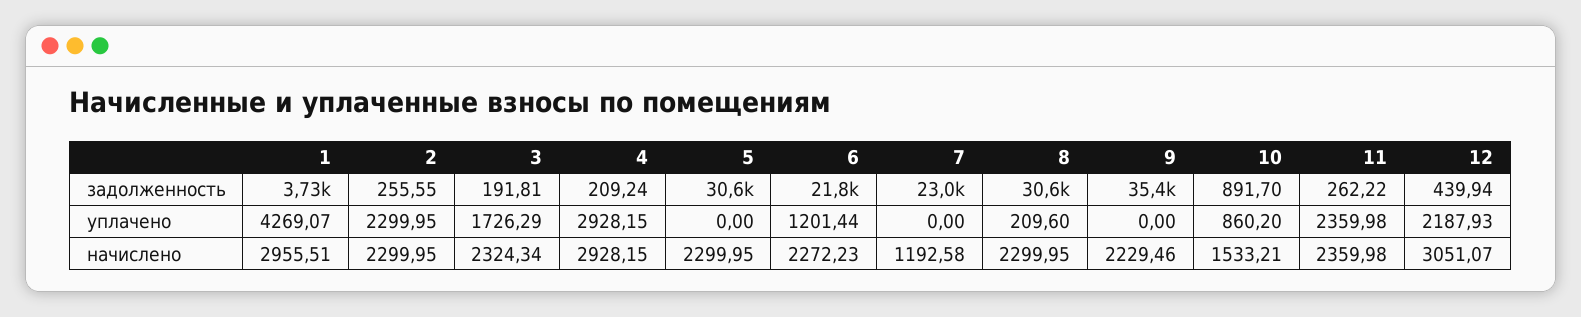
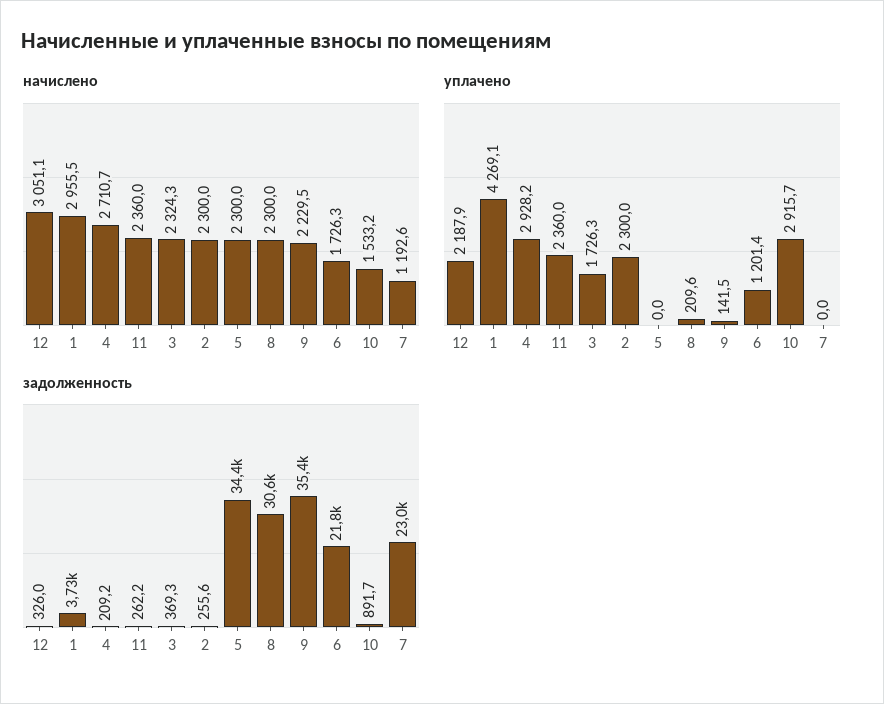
  {
    "задолженность": {
      "1": 3730,
      "2": 255.55,
-     "3": 191.81,
+     "3": 369.3,
      "4": 209.24,
-     "5": 30600,
+     "5": 34400,
      "6": 21800,
      "7": 23000,
      "8": 30600,
      "9": 35400,
      "10": 891.7,
      "11": 262.22,
-     "12": 439.94
+     "12": 326
    },
    "уплачено": {
      "1": 4269.07,
      "2": 2299.95,
      "3": 1726.29,
      "4": 2928.15,
      "5": 0,
      "6": 1201.44,
      "7": 0,
      "8": 209.6,
-     "9": 0,
+     "9": 141.5,
-     "10": 860.2,
+     "10": 2915.7,
      "11": 2359.98,
      "12": 2187.93
    },
    "начислено": {
      "1": 2955.51,
      "2": 2299.95,
      "3": 2324.34,
-     "4": 2928.15,
+     "4": 2710.7,
      "5": 2299.95,
-     "6": 2272.23,
+     "6": 1726.3,
      "7": 1192.58,
      "8": 2299.95,
      "9": 2229.46,
      "10": 1533.21,
      "11": 2359.98,
      "12": 3051.07
    }
  }

